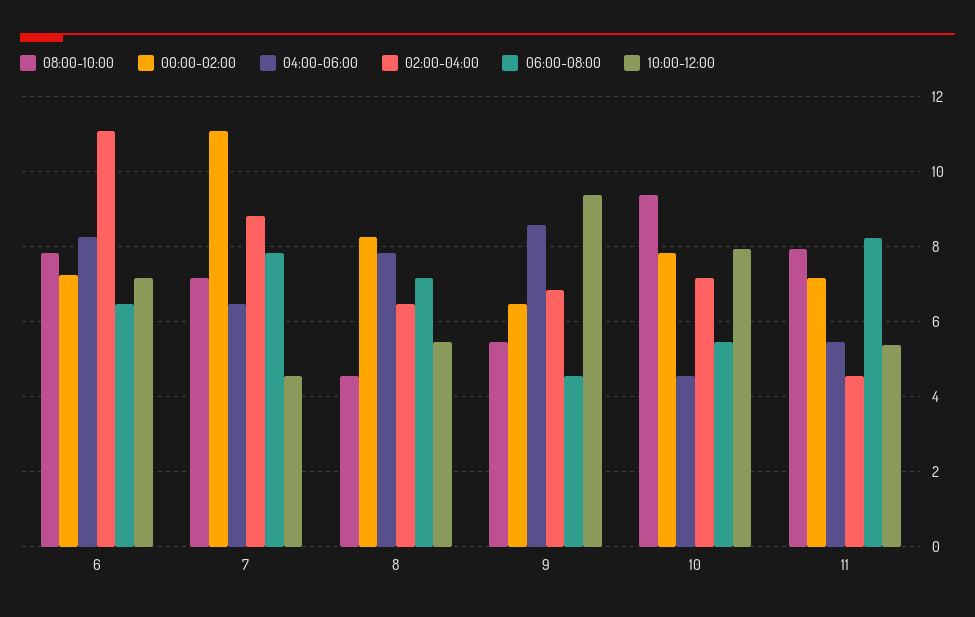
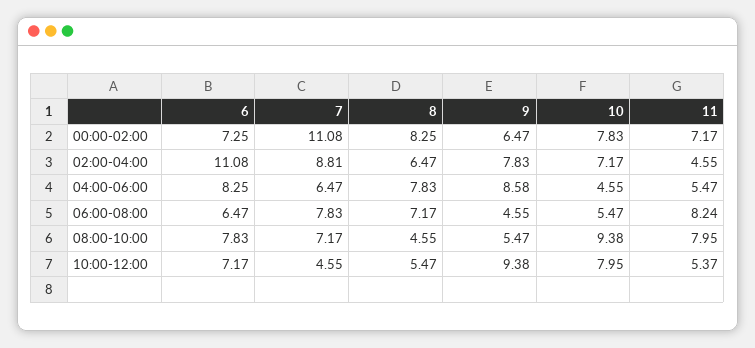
  {
    "08:00-10:00": {
      "6": 7.83,
      "7": 7.17,
      "8": 4.55,
      "9": 5.47,
      "10": 9.38,
      "11": 7.95
    },
    "00:00-02:00": {
      "6": 7.25,
      "7": 11.08,
      "8": 8.25,
      "9": 6.47,
      "10": 7.83,
      "11": 7.17
    },
    "04:00-06:00": {
      "6": 8.25,
      "7": 6.47,
      "8": 7.83,
      "9": 8.58,
      "10": 4.55,
      "11": 5.47
    },
    "02:00-04:00": {
      "6": 11.08,
      "7": 8.81,
      "8": 6.47,
-     "9": 6.8,
+     "9": 7.83,
      "10": 7.17,
      "11": 4.55
    },
    "06:00-08:00": {
      "6": 6.47,
      "7": 7.83,
      "8": 7.17,
      "9": 4.55,
      "10": 5.47,
      "11": 8.24
    },
    "10:00-12:00": {
      "6": 7.17,
      "7": 4.55,
      "8": 5.47,
      "9": 9.38,
      "10": 7.95,
      "11": 5.37
    }
  }

